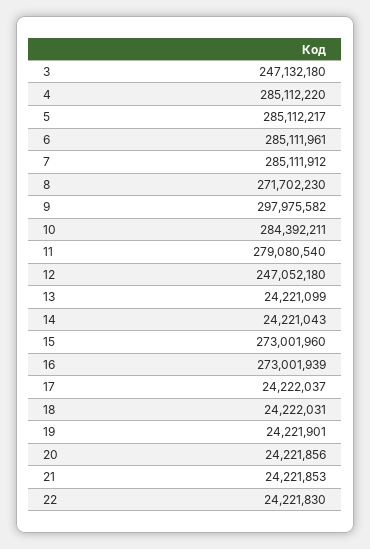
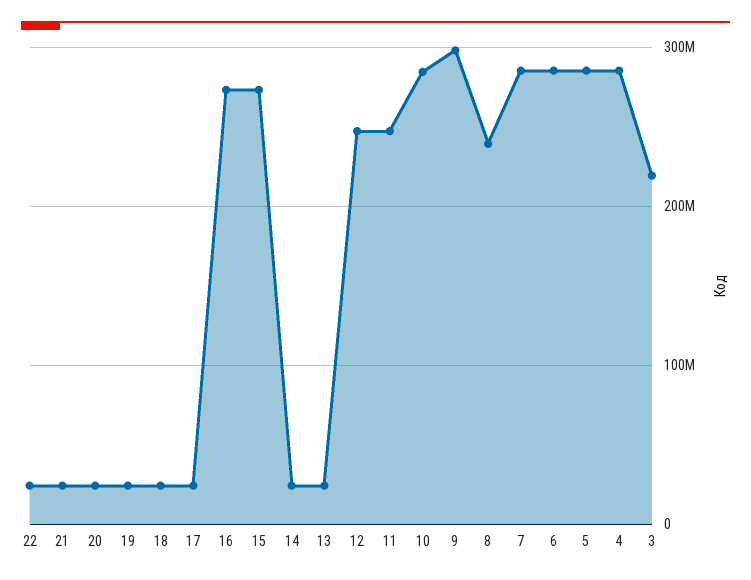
  {
-   "3": 247132180,
+   "3": 220000000,
    "4": 285112220,
    "5": 285112217,
    "6": 285111961,
    "7": 285111912,
-   "8": 271702230,
+   "8": 240000000,
    "9": 297975582,
    "10": 284392211,
-   "11": 279080540,
+   "11": 250000000,
    "12": 247052180,
    "13": 24221099,
    "14": 24221043,
    "15": 273001960,
    "16": 273001939,
    "17": 24222037,
    "18": 24222031,
    "19": 24221901,
    "20": 24221856,
    "21": 24221853,
    "22": 24221830
  }

